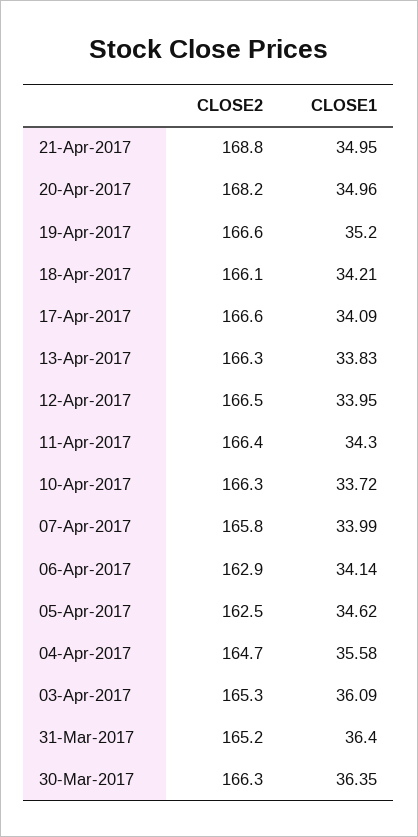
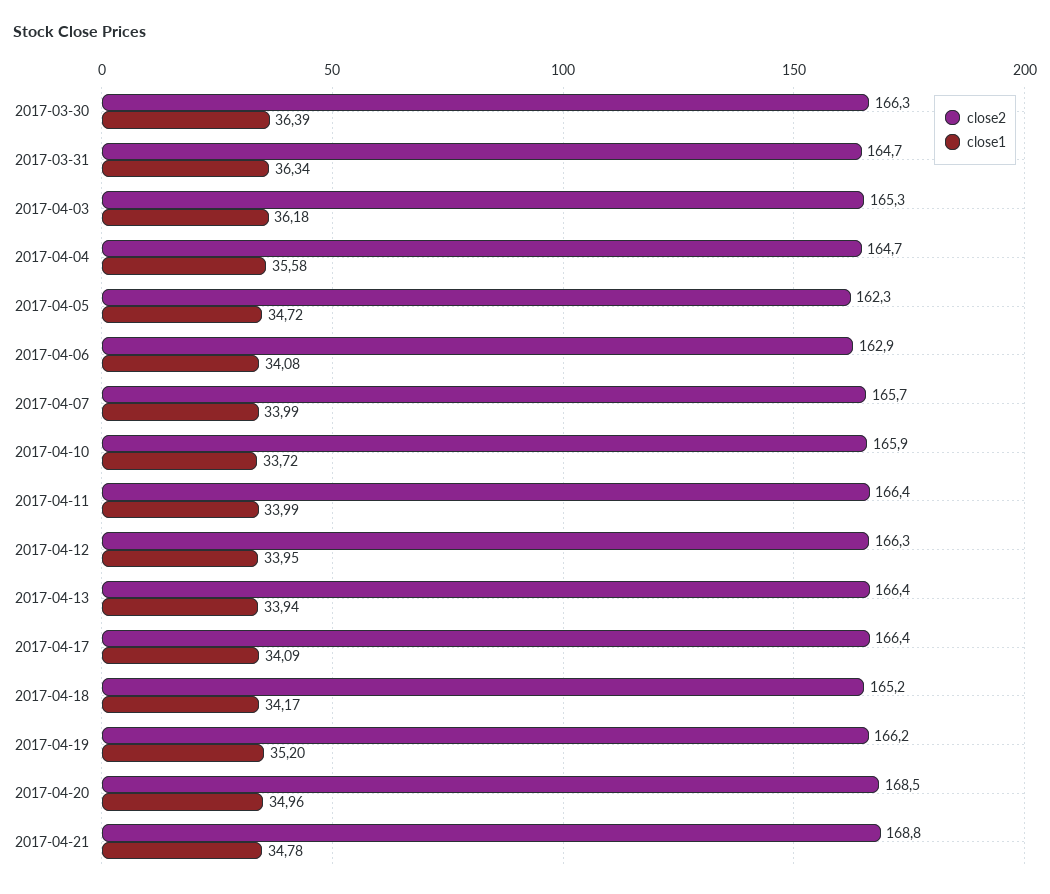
  {
    "CLOSE2": {
      "21-Apr-2017": 168.8,
-     "20-Apr-2017": 168.2,
+     "20-Apr-2017": 168.5,
-     "19-Apr-2017": 166.6,
+     "19-Apr-2017": 166.2,
-     "18-Apr-2017": 166.1,
+     "18-Apr-2017": 165.2,
-     "17-Apr-2017": 166.6,
+     "17-Apr-2017": 166.4,
-     "13-Apr-2017": 166.3,
+     "13-Apr-2017": 166.4,
-     "12-Apr-2017": 166.5,
+     "12-Apr-2017": 166.3,
      "11-Apr-2017": 166.4,
-     "10-Apr-2017": 166.3,
+     "10-Apr-2017": 165.9,
-     "07-Apr-2017": 165.8,
+     "07-Apr-2017": 165.7,
      "06-Apr-2017": 162.9,
-     "05-Apr-2017": 162.5,
+     "05-Apr-2017": 162.3,
      "04-Apr-2017": 164.7,
      "03-Apr-2017": 165.3,
-     "31-Mar-2017": 165.2,
+     "31-Mar-2017": 164.7,
      "30-Mar-2017": 166.3
    },
    "CLOSE1": {
-     "21-Apr-2017": 34.95,
+     "21-Apr-2017": 34.78,
      "20-Apr-2017": 34.96,
      "19-Apr-2017": 35.2,
-     "18-Apr-2017": 34.21,
+     "18-Apr-2017": 34.17,
      "17-Apr-2017": 34.09,
-     "13-Apr-2017": 33.83,
+     "13-Apr-2017": 33.94,
      "12-Apr-2017": 33.95,
-     "11-Apr-2017": 34.3,
+     "11-Apr-2017": 33.99,
      "10-Apr-2017": 33.72,
      "07-Apr-2017": 33.99,
-     "06-Apr-2017": 34.14,
+     "06-Apr-2017": 34.08,
-     "05-Apr-2017": 34.62,
+     "05-Apr-2017": 34.72,
      "04-Apr-2017": 35.58,
-     "03-Apr-2017": 36.09,
+     "03-Apr-2017": 36.18,
-     "31-Mar-2017": 36.4,
+     "31-Mar-2017": 36.34,
-     "30-Mar-2017": 36.35
+     "30-Mar-2017": 36.39
    }
  }

